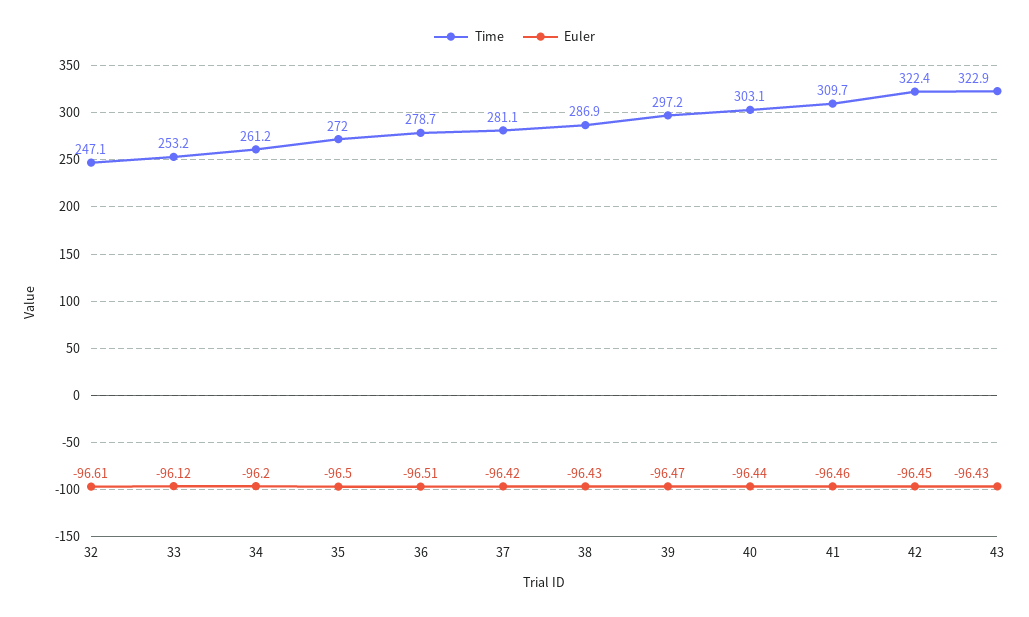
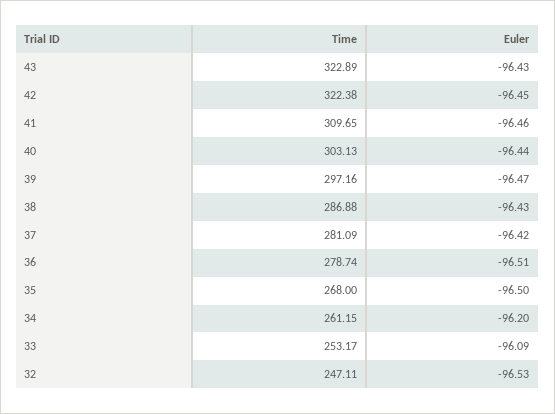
  {
    "Time": {
      "32": 247.11,
      "33": 253.17,
      "34": 261.15,
-     "35": 272,
+     "35": 268,
      "36": 278.74,
      "37": 281.09,
      "38": 286.88,
      "39": 297.16,
      "40": 303.13,
      "41": 309.65,
      "42": 322.38,
      "43": 322.89
    },
    "Euler": {
-     "32": -96.61,
+     "32": -96.53,
-     "33": -96.12,
+     "33": -96.09,
      "34": -96.2,
      "35": -96.5,
      "36": -96.51,
      "37": -96.42,
      "38": -96.43,
      "39": -96.47,
      "40": -96.44,
      "41": -96.46,
      "42": -96.45,
      "43": -96.43
    }
  }

